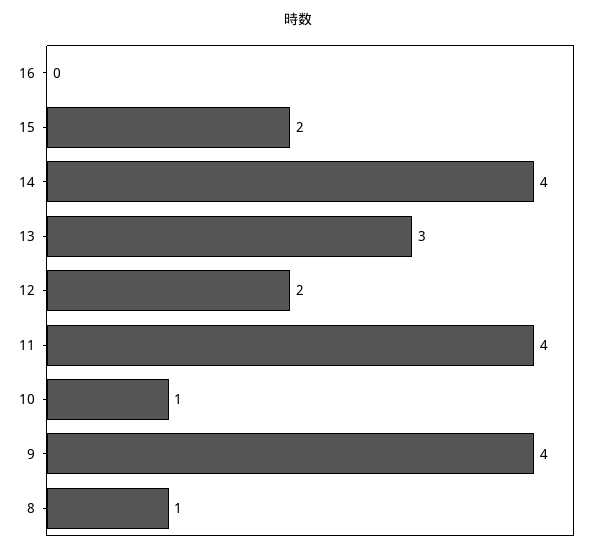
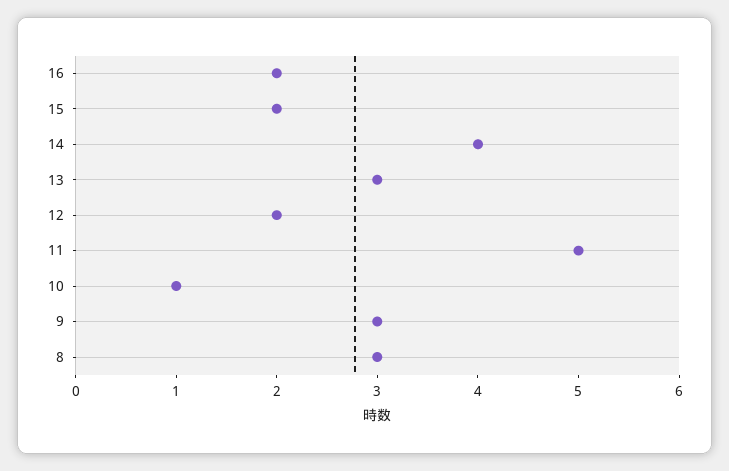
  {
-   "16": 0,
+   "16": 2,
    "15": 2,
    "14": 4,
    "13": 3,
    "12": 2,
-   "11": 4,
+   "11": 5,
    "10": 1,
-   "9": 4,
+   "9": 3,
-   "8": 1
+   "8": 3
  }

